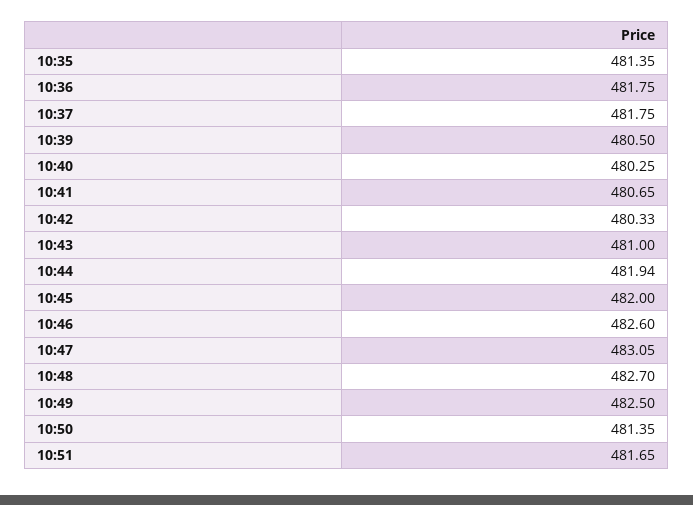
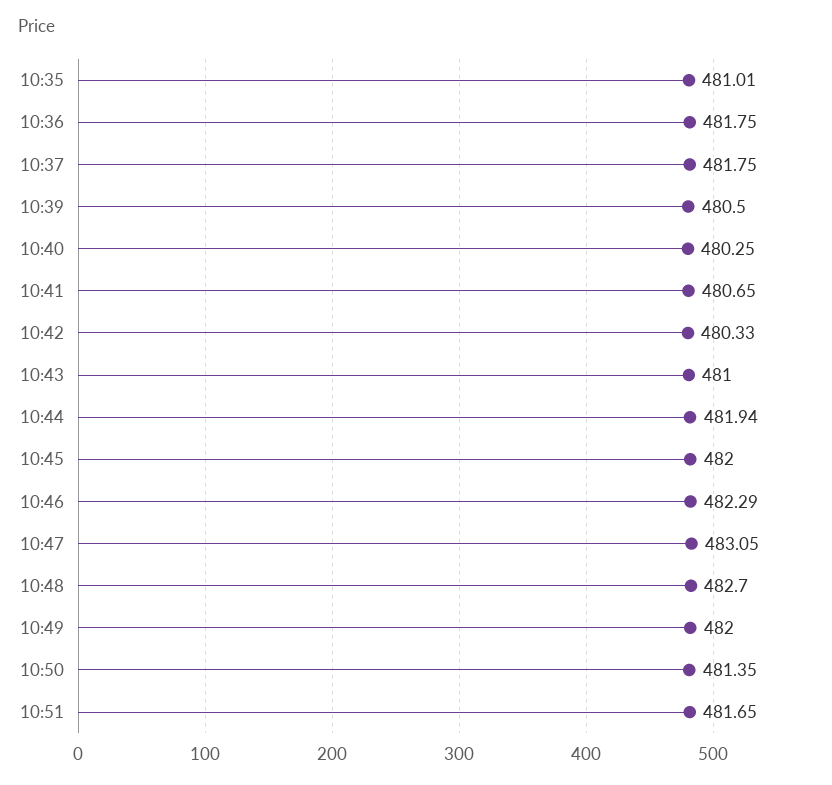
  {
-   "10:35": 481.35,
+   "10:35": 481.01,
    "10:36": 481.75,
    "10:37": 481.75,
    "10:39": 480.5,
    "10:40": 480.25,
    "10:41": 480.65,
    "10:42": 480.33,
    "10:43": 481,
    "10:44": 481.94,
    "10:45": 482,
-   "10:46": 482.6,
+   "10:46": 482.29,
    "10:47": 483.05,
    "10:48": 482.7,
-   "10:49": 482.5,
+   "10:49": 482,
    "10:50": 481.35,
    "10:51": 481.65
  }

